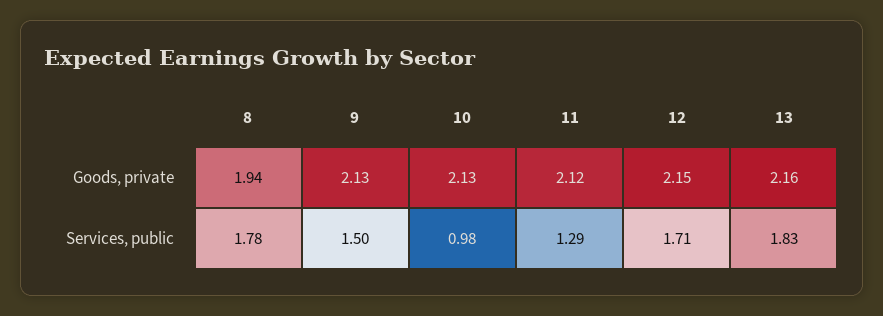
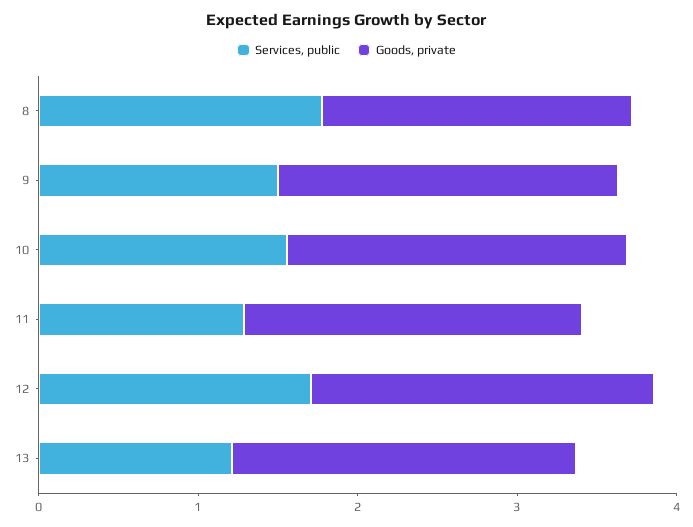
  {
    "Goods, private": {
      "8": 1.94,
      "9": 2.13,
      "10": 2.13,
      "11": 2.12,
      "12": 2.15,
      "13": 2.16
    },
    "Services, public": {
      "8": 1.78,
      "9": 1.5,
-     "10": 0.98,
+     "10": 1.6,
      "11": 1.29,
      "12": 1.71,
-     "13": 1.83
+     "13": 1.2
    }
  }

